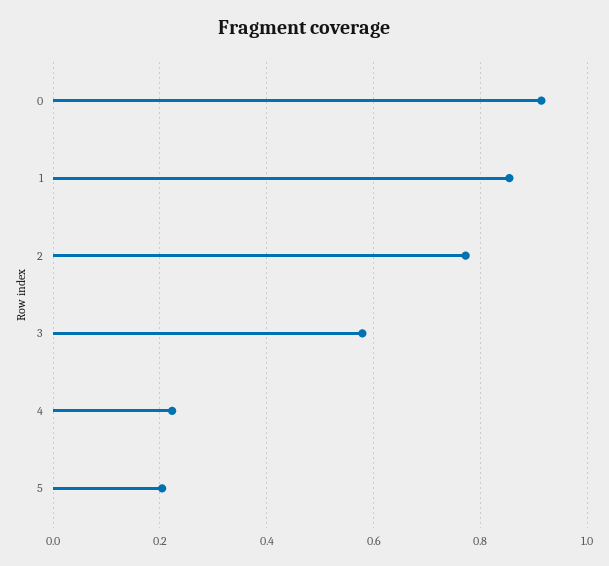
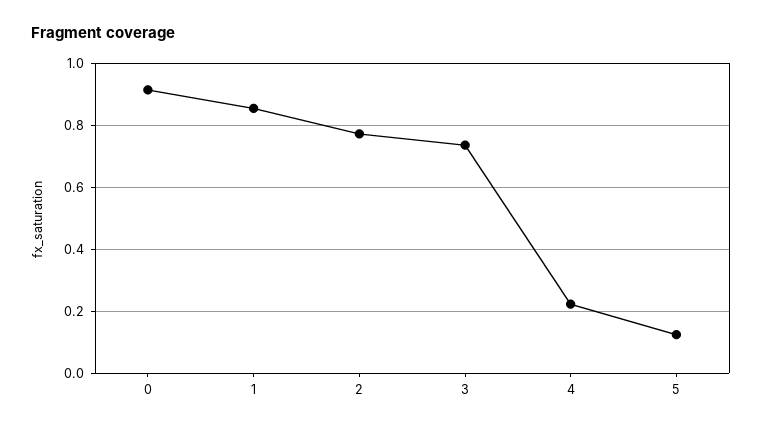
  {
    "0": 0.92,
    "1": 0.86,
    "2": 0.78,
-   "3": 0.58,
+   "3": 0.74,
    "4": 0.22,
-   "5": 0.2
+   "5": 0.12
  }

